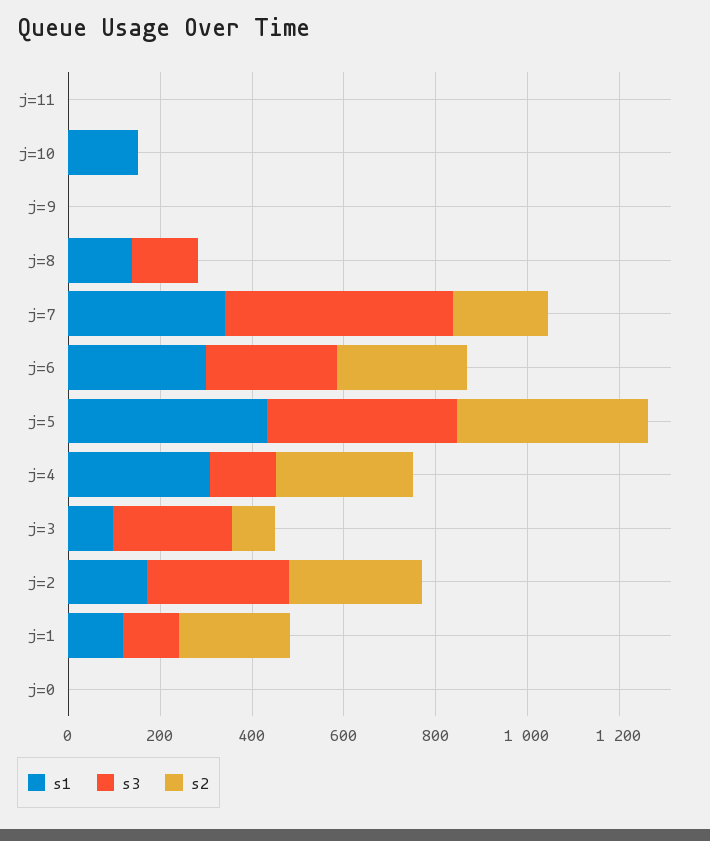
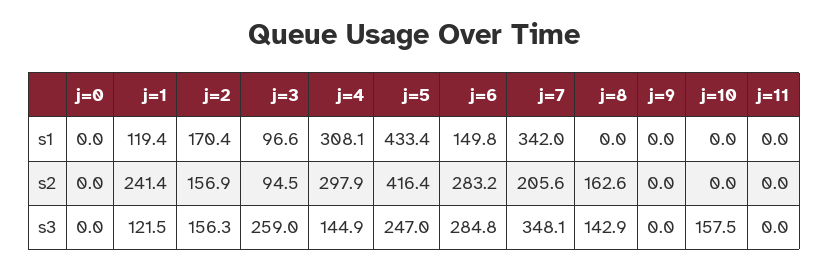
  {
    "s1": {
      "j=11": 0,
-     "j=10": 150,
+     "j=10": 0,
      "j=9": 0,
-     "j=8": 150,
+     "j=8": 0,
      "j=7": 342,
-     "j=6": 300,
+     "j=6": 149.8,
      "j=5": 433.4,
      "j=4": 308.1,
      "j=3": 96.6,
      "j=2": 170.4,
      "j=1": 119.4,
      "j=0": 0
    },
    "s3": {
      "j=11": 0,
-     "j=10": 0,
+     "j=10": 157.5,
      "j=9": 0,
      "j=8": 142.9,
-     "j=7": 500,
+     "j=7": 348.1,
      "j=6": 284.8,
-     "j=5": 400,
+     "j=5": 247,
      "j=4": 144.9,
      "j=3": 259,
-     "j=2": 300,
+     "j=2": 156.3,
      "j=1": 121.5,
      "j=0": 0
    },
    "s2": {
      "j=11": 0,
      "j=10": 0,
      "j=9": 0,
-     "j=8": 0,
+     "j=8": 162.6,
      "j=7": 205.6,
      "j=6": 283.2,
      "j=5": 416.4,
      "j=4": 297.9,
      "j=3": 94.5,
-     "j=2": 300,
+     "j=2": 156.9,
      "j=1": 241.4,
      "j=0": 0
    }
  }

